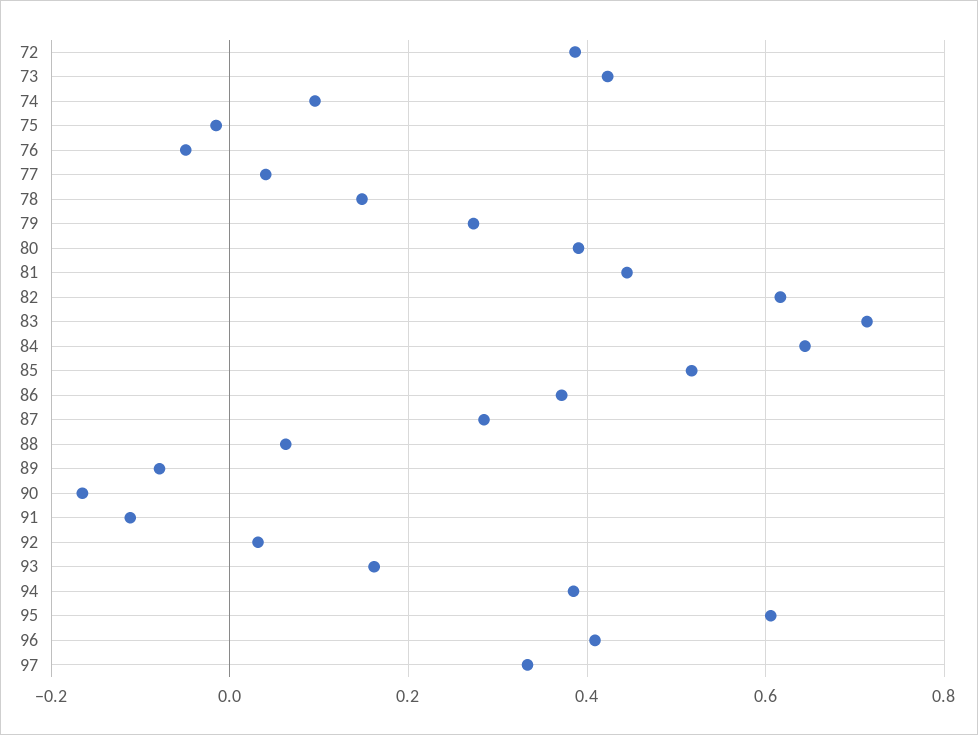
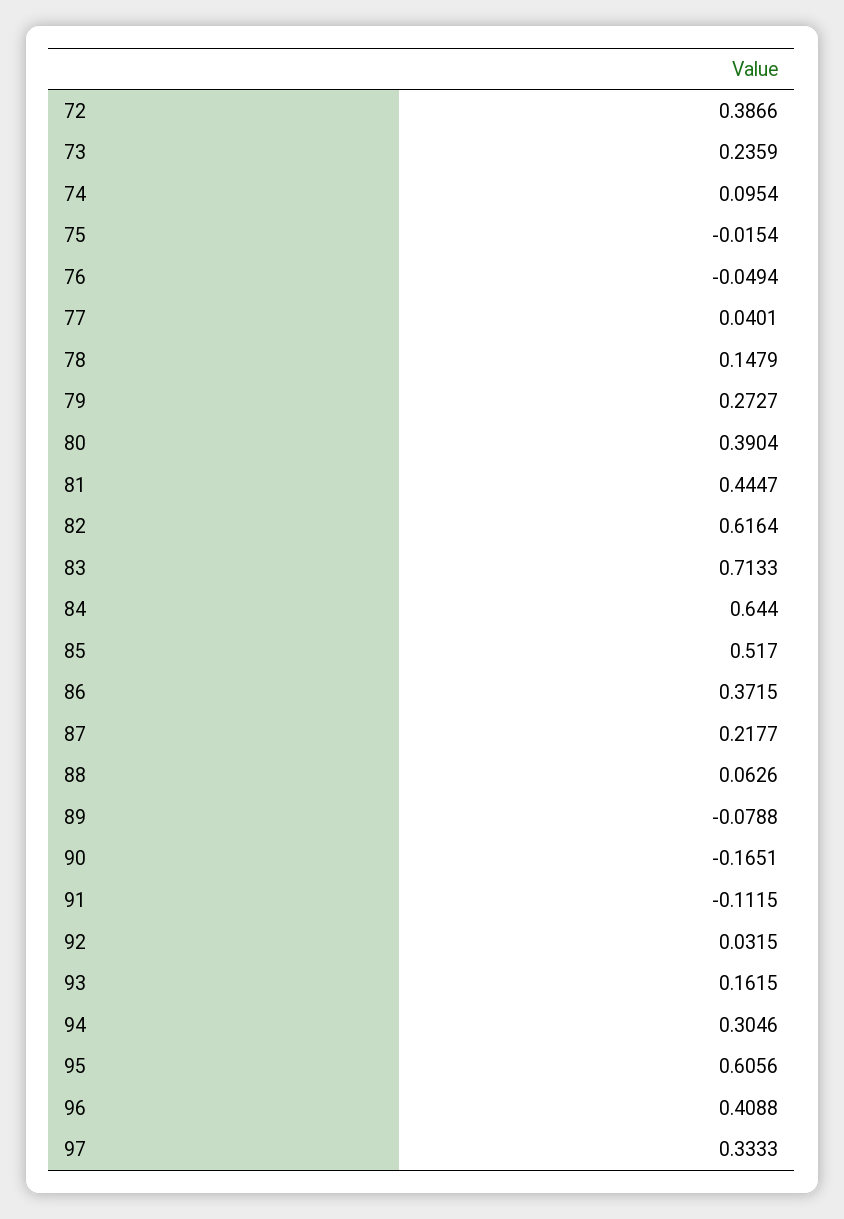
  {
    "72": 0.3866,
-   "73": 0.42,
+   "73": 0.2359,
    "74": 0.0954,
    "75": -0.0154,
    "76": -0.0494,
    "77": 0.0401,
    "78": 0.1479,
    "79": 0.2727,
    "80": 0.3904,
    "81": 0.4447,
    "82": 0.6164,
    "83": 0.7133,
    "84": 0.644,
    "85": 0.517,
    "86": 0.3715,
-   "87": 0.28,
+   "87": 0.2177,
    "88": 0.0626,
    "89": -0.0788,
    "90": -0.1651,
    "91": -0.1115,
    "92": 0.0315,
    "93": 0.1615,
-   "94": 0.38,
+   "94": 0.3046,
    "95": 0.6056,
    "96": 0.4088,
    "97": 0.3333
  }

